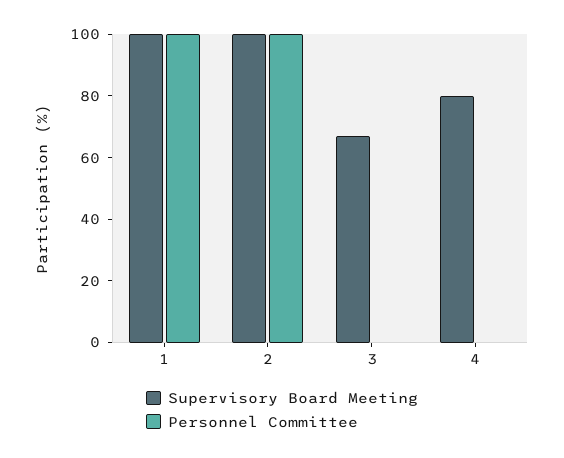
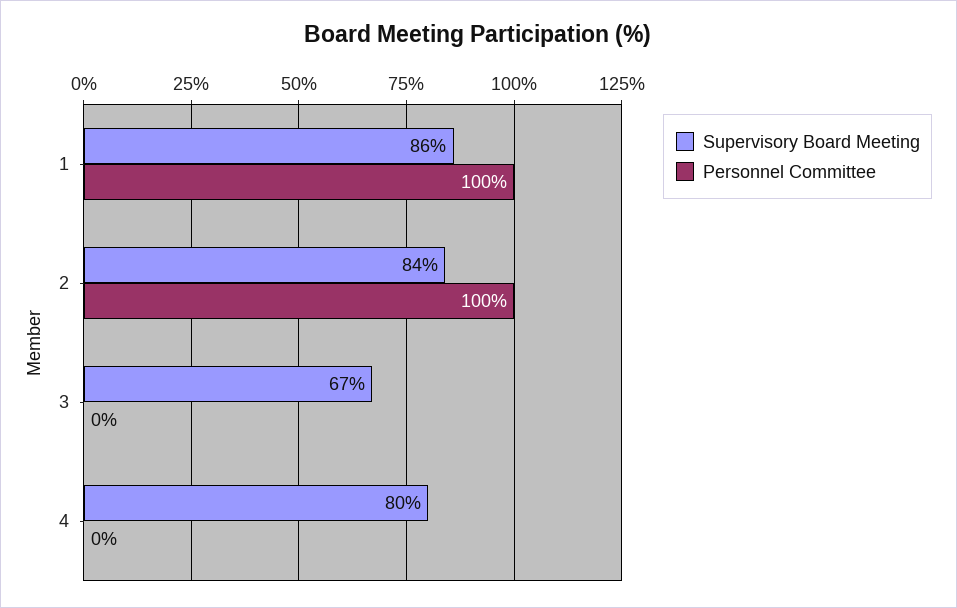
  {
    "Supervisory Board Meeting": {
-     "1": 100,
+     "1": 86,
-     "2": 100,
+     "2": 84,
      "3": 67,
      "4": 80
    },
    "Personnel Committee": {
      "1": 100,
      "2": 100,
      "3": 0,
      "4": 0
    }
  }

